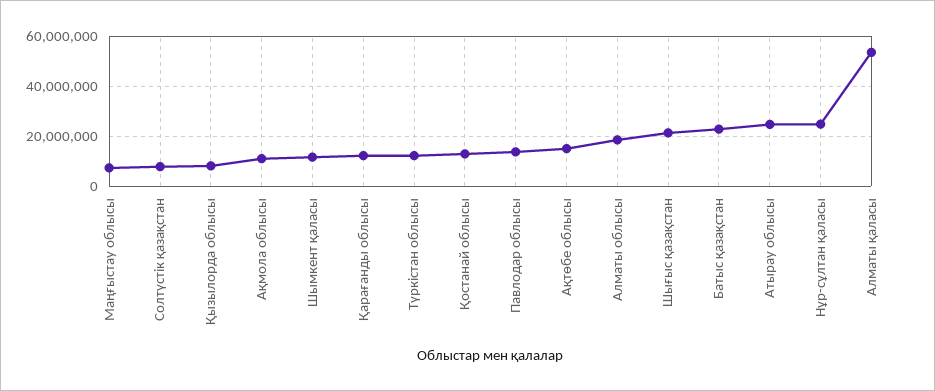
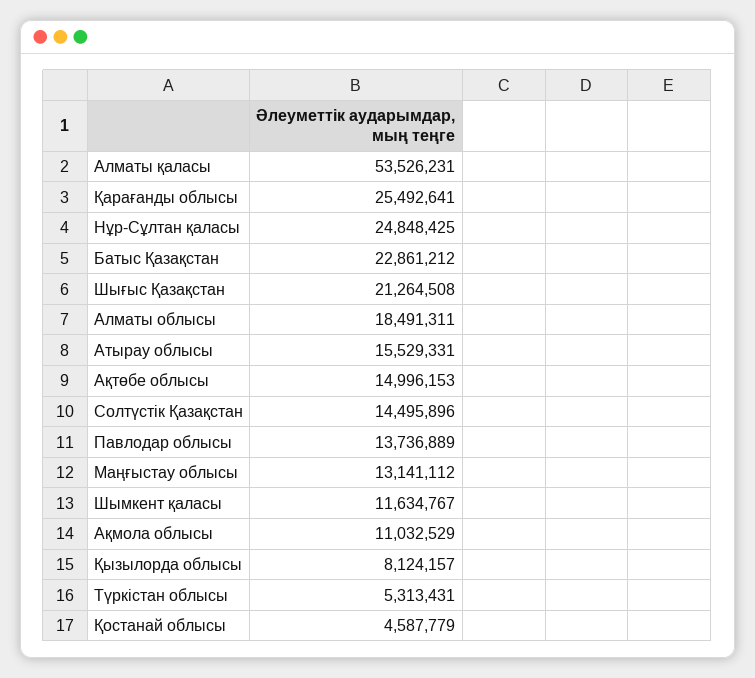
  {
-   "Маңғыстау облысы": 7500000,
+   "Маңғыстау облысы": 13141112,
-   "Солтүстік қазақстан": 7500000,
+   "Солтүстік қазақстан": 14495896,
    "Қызылорда облысы": 8124157,
    "Ақмола облысы": 11032529,
    "Шымкент қаласы": 11634767,
-   "Қарағанды облысы": 12500000,
+   "Қарағанды облысы": 25492641,
-   "Түркістан облысы": 12500000,
+   "Түркістан облысы": 5313431,
-   "Қостанай облысы": 12500000,
+   "Қостанай облысы": 4587779,
    "Павлодар облысы": 13736889,
    "Ақтөбе облысы": 14996153,
    "Алматы облысы": 18491311,
    "Шығыс қазақстан": 21264508,
    "Батыс қазақстан": 22861212,
-   "Атырау облысы": 25000000,
+   "Атырау облысы": 15529331,
    "Нұр-сұлтан қаласы": 24848425,
    "Алматы қаласы": 53526231
  }

